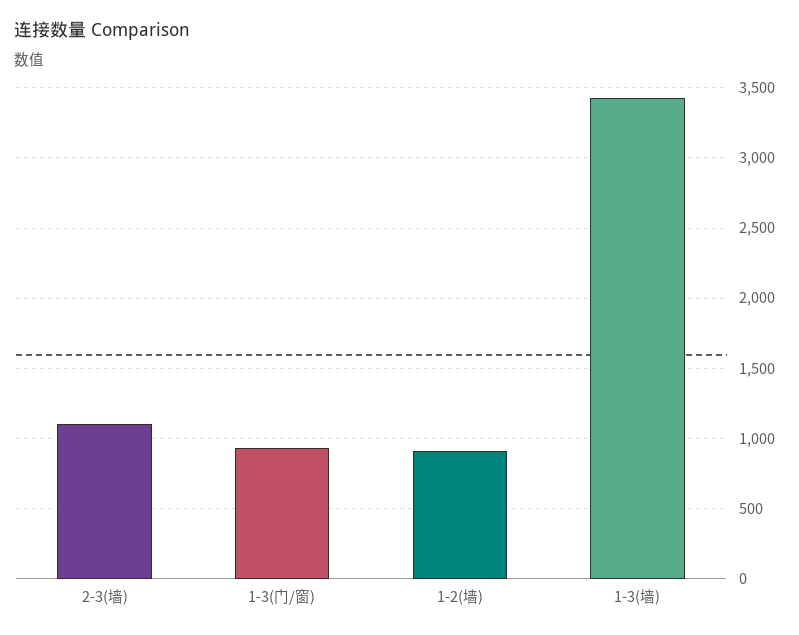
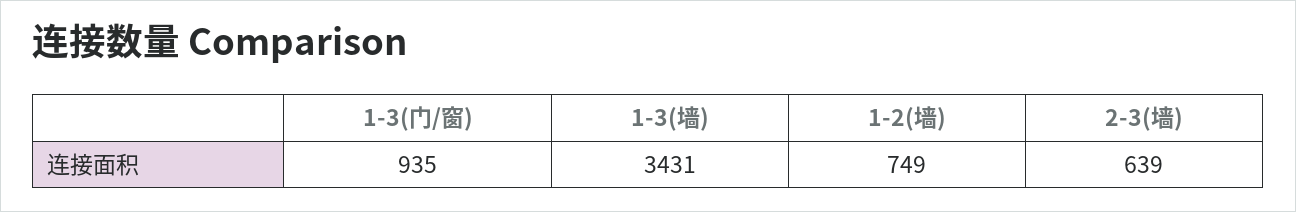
  {
-   "2-3(墙)": 1100,
+   "2-3(墙)": 639,
    "1-3(门/窗)": 935,
-   "1-2(墙)": 900,
+   "1-2(墙)": 749,
    "1-3(墙)": 3431
  }

